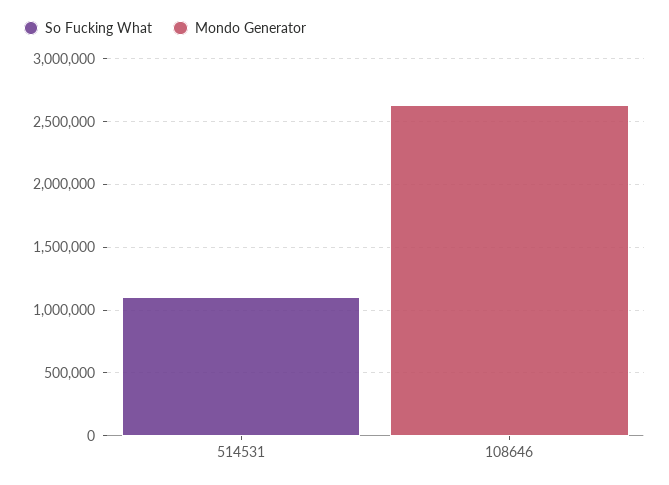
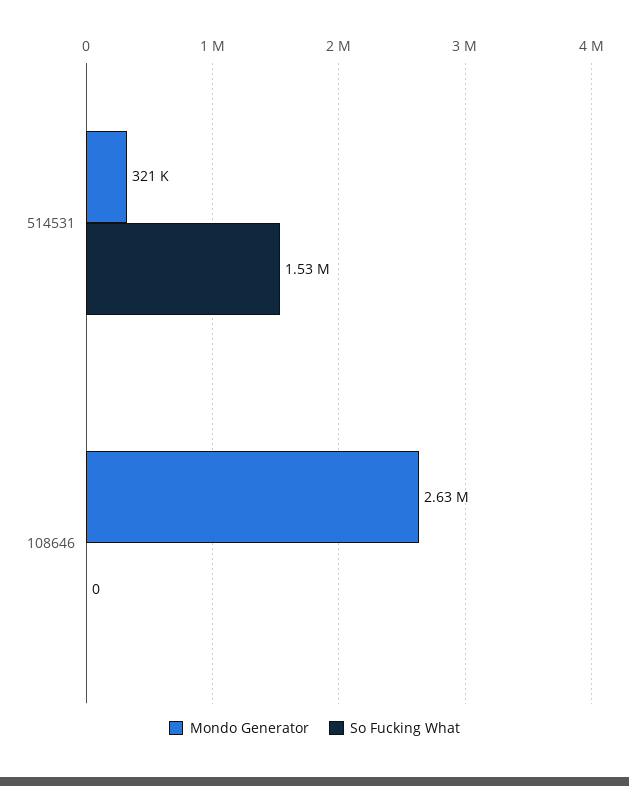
  {
    "So Fucking What": {
-     "514531": 1100000,
+     "514531": 1530000,
      "108646": 0
    },
    "Mondo Generator": {
-     "514531": 0,
+     "514531": 321000,
      "108646": 2630000
    }
  }

